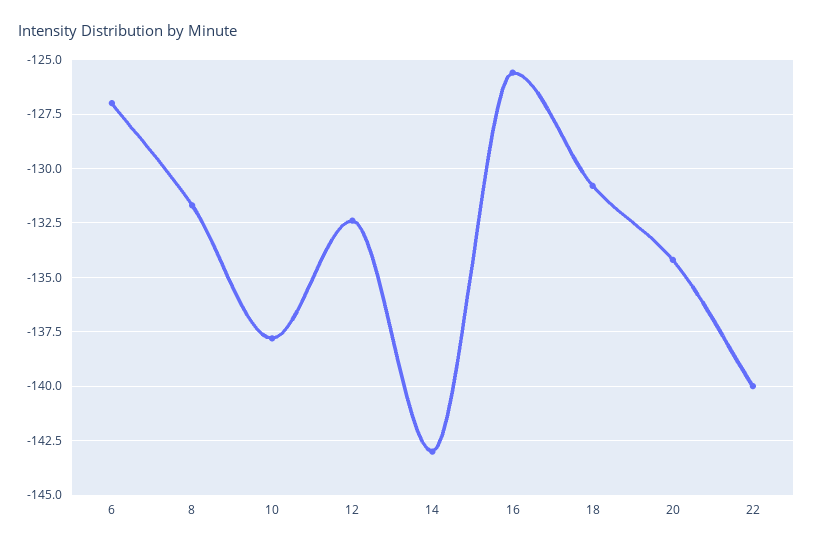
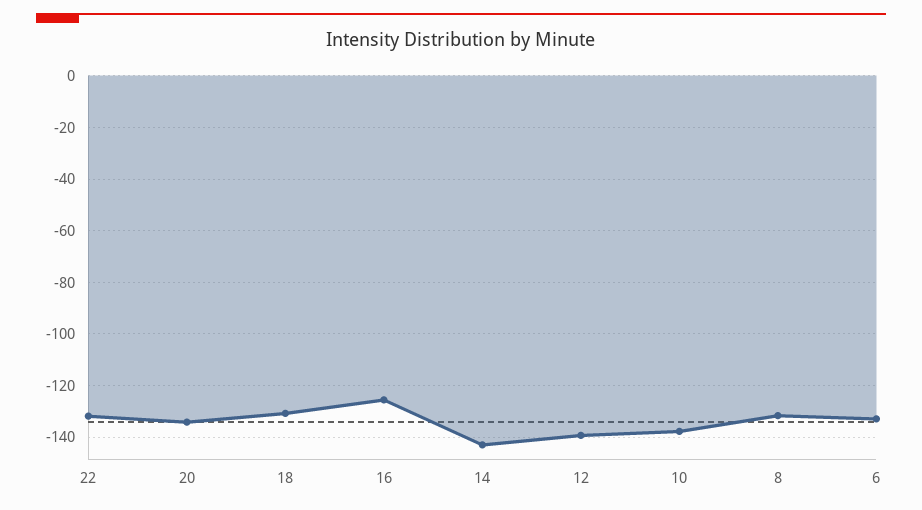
  {
-   "6": -127,
+   "6": -132.5,
    "8": -131.5,
    "10": -138,
-   "12": -132.5,
+   "12": -140,
    "14": -143,
    "16": -125.5,
    "18": -131,
    "20": -134,
-   "22": -140
+   "22": -132.5
  }

